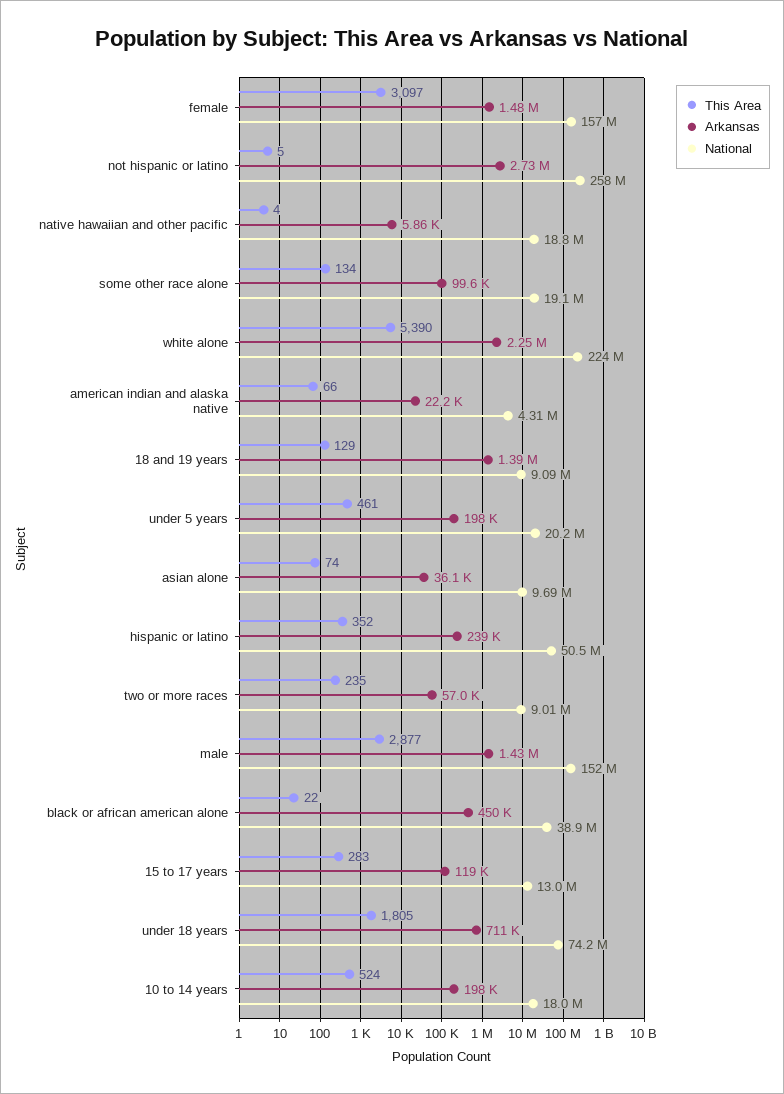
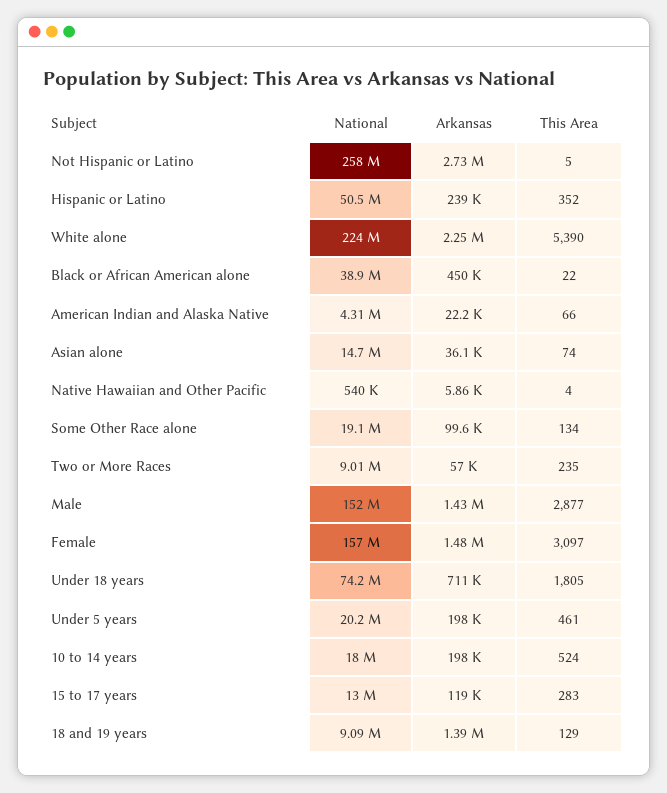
  {
    "This Area": {
      "female": 3097,
      "not hispanic or latino": 5,
      "native hawaiian and other pacific": 4,
      "some other race alone": 134,
      "white alone": 5390,
      "american indian and alaska native": 66,
      "18 and 19 years": 129,
      "under 5 years": 461,
      "asian alone": 74,
      "hispanic or latino": 352,
      "two or more races": 235,
      "male": 2877,
      "black or african american alone": 22,
      "15 to 17 years": 283,
      "under 18 years": 1805,
      "10 to 14 years": 524
    },
    "Arkansas": {
      "female": 1480000,
      "not hispanic or latino": 2730000,
      "native hawaiian and other pacific": 5860,
      "some other race alone": 99600,
      "white alone": 2250000,
      "american indian and alaska native": 22200,
      "18 and 19 years": 1390000,
      "under 5 years": 198000,
      "asian alone": 36100,
      "hispanic or latino": 239000,
      "two or more races": 57000,
      "male": 1430000,
      "black or african american alone": 450000,
      "15 to 17 years": 119000,
      "under 18 years": 711000,
      "10 to 14 years": 198000
    },
    "National": {
      "female": 157000000,
      "not hispanic or latino": 258000000,
-     "native hawaiian and other pacific": 18800000,
+     "native hawaiian and other pacific": 540000,
      "some other race alone": 19100000,
      "white alone": 224000000,
      "american indian and alaska native": 4310000,
      "18 and 19 years": 9090000,
      "under 5 years": 20200000,
-     "asian alone": 9690000,
+     "asian alone": 14700000,
      "hispanic or latino": 50500000,
      "two or more races": 9010000,
      "male": 152000000,
      "black or african american alone": 38900000,
      "15 to 17 years": 13000000,
      "under 18 years": 74200000,
      "10 to 14 years": 18000000
    }
  }

